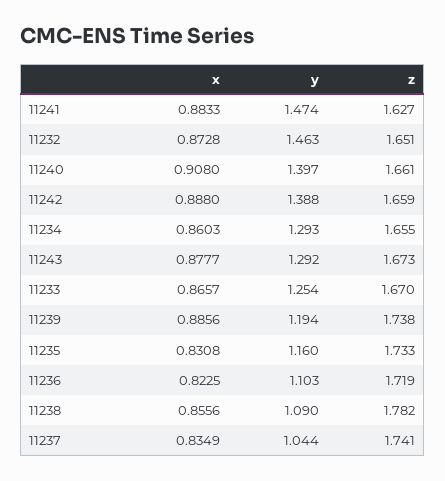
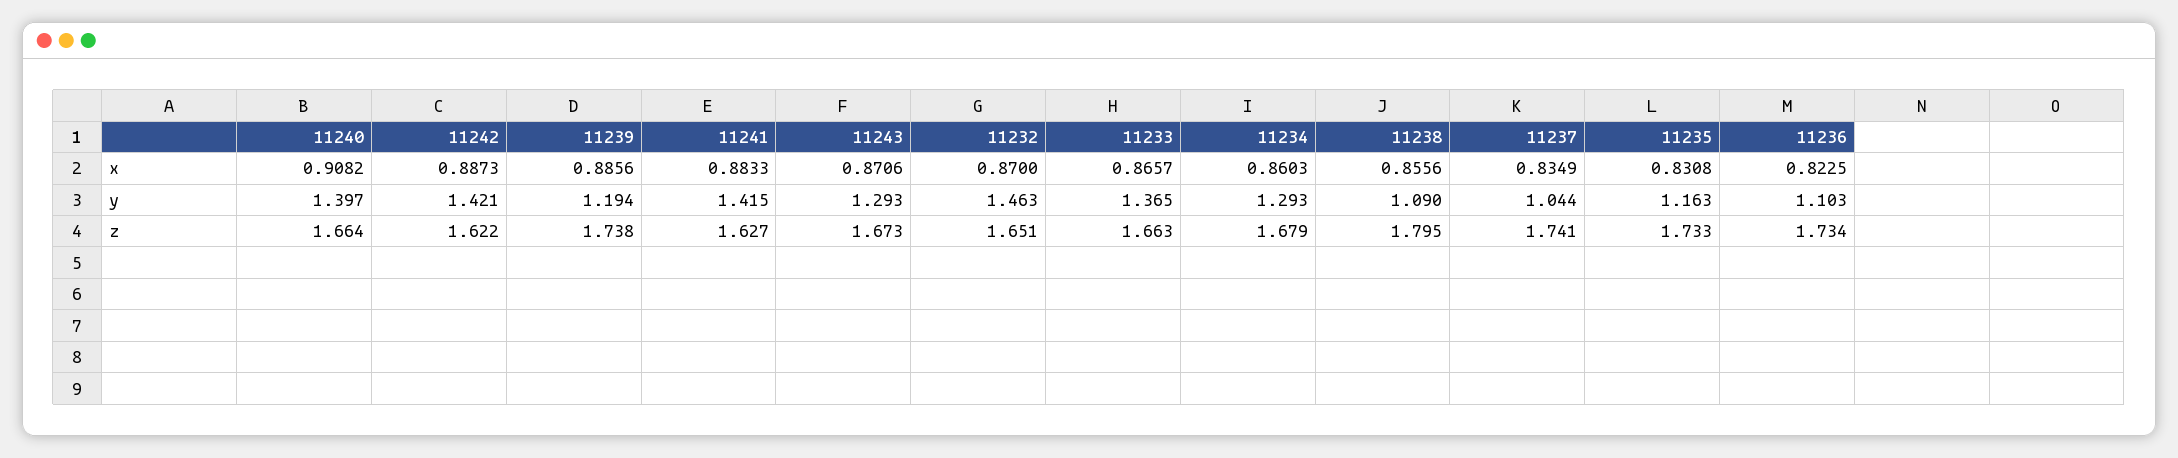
  {
    "x": {
      "11241": 0.8833,
-     "11232": 0.8728,
+     "11232": 0.87,
-     "11240": 0.908,
+     "11240": 0.9082,
-     "11242": 0.888,
+     "11242": 0.8873,
      "11234": 0.8603,
-     "11243": 0.8777,
+     "11243": 0.8706,
      "11233": 0.8657,
      "11239": 0.8856,
      "11235": 0.8308,
      "11236": 0.8225,
      "11238": 0.8556,
      "11237": 0.8349
    },
    "y": {
-     "11241": 1.474,
+     "11241": 1.415,
      "11232": 1.463,
      "11240": 1.397,
-     "11242": 1.388,
+     "11242": 1.421,
      "11234": 1.293,
-     "11243": 1.292,
+     "11243": 1.293,
-     "11233": 1.254,
+     "11233": 1.365,
      "11239": 1.194,
-     "11235": 1.16,
+     "11235": 1.163,
      "11236": 1.103,
      "11238": 1.09,
      "11237": 1.044
    },
    "z": {
      "11241": 1.627,
      "11232": 1.651,
-     "11240": 1.661,
+     "11240": 1.664,
-     "11242": 1.659,
+     "11242": 1.622,
-     "11234": 1.655,
+     "11234": 1.679,
      "11243": 1.673,
-     "11233": 1.67,
+     "11233": 1.663,
      "11239": 1.738,
      "11235": 1.733,
-     "11236": 1.719,
+     "11236": 1.734,
-     "11238": 1.782,
+     "11238": 1.795,
      "11237": 1.741
    }
  }

